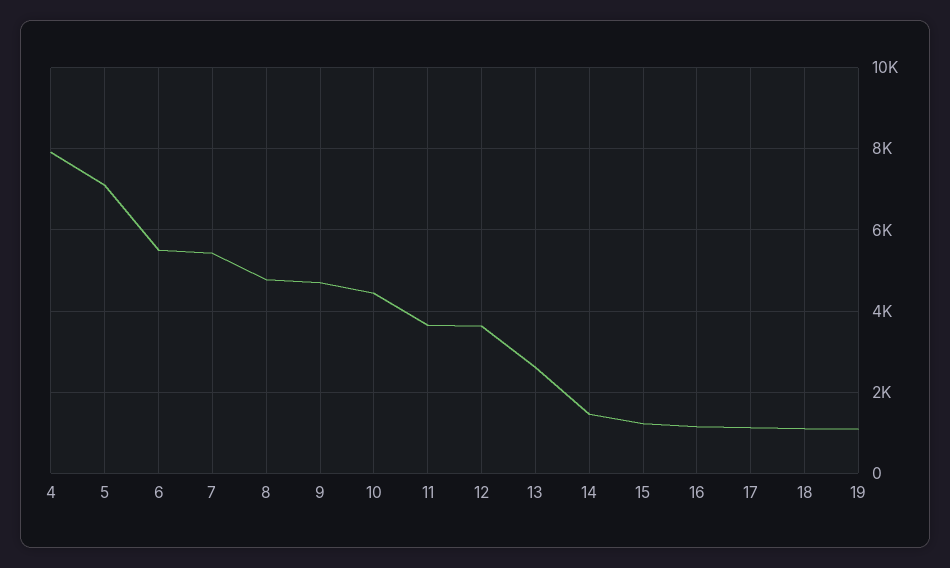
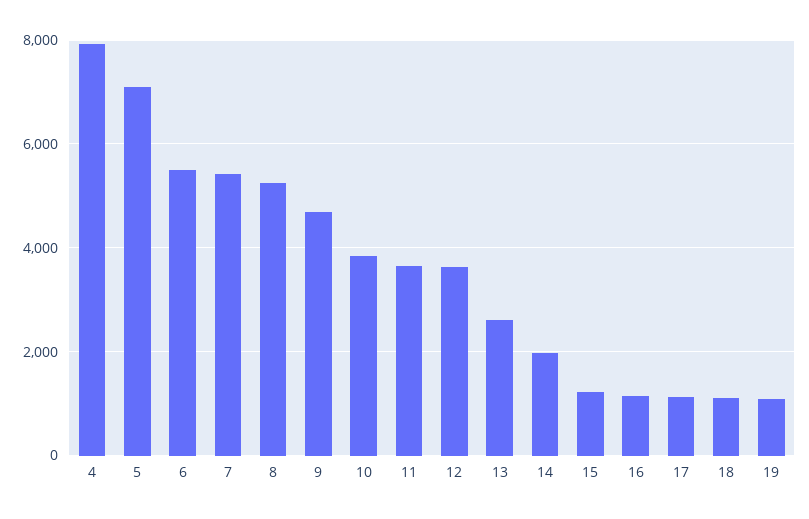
  {
    "4": 8000,
    "5": 7000,
    "6": 5400,
    "7": 5400,
-   "8": 4800,
+   "8": 5200,
    "9": 4600,
-   "10": 4400,
+   "10": 3800,
    "11": 3600,
    "12": 3600,
    "13": 2600,
-   "14": 1400,
+   "14": 2000,
    "15": 1200,
    "16": 1200,
    "17": 1200,
    "18": 1200,
    "19": 1000
  }

